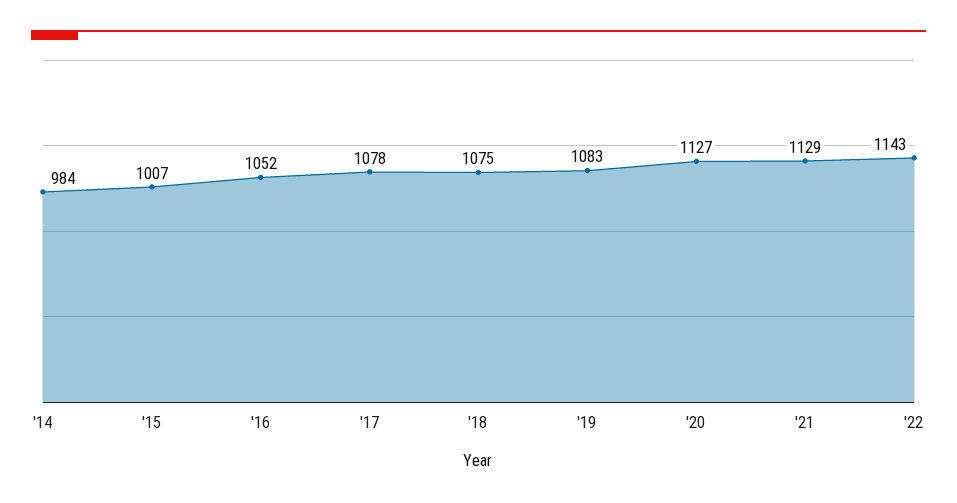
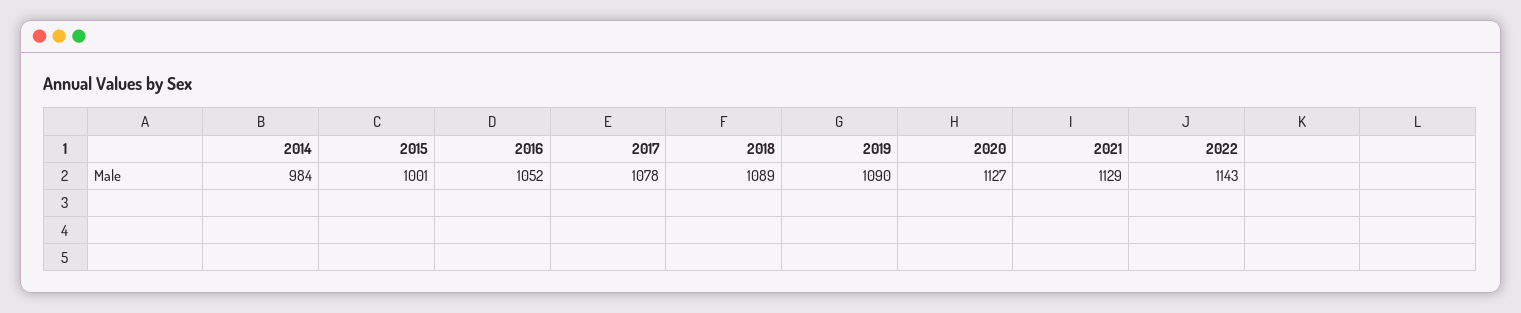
  {
    "'14": 984,
-   "'15": 1007,
+   "'15": 1001,
    "'16": 1052,
    "'17": 1078,
-   "'18": 1075,
+   "'18": 1089,
-   "'19": 1083,
+   "'19": 1090,
    "'20": 1127,
    "'21": 1129,
    "'22": 1143
  }

